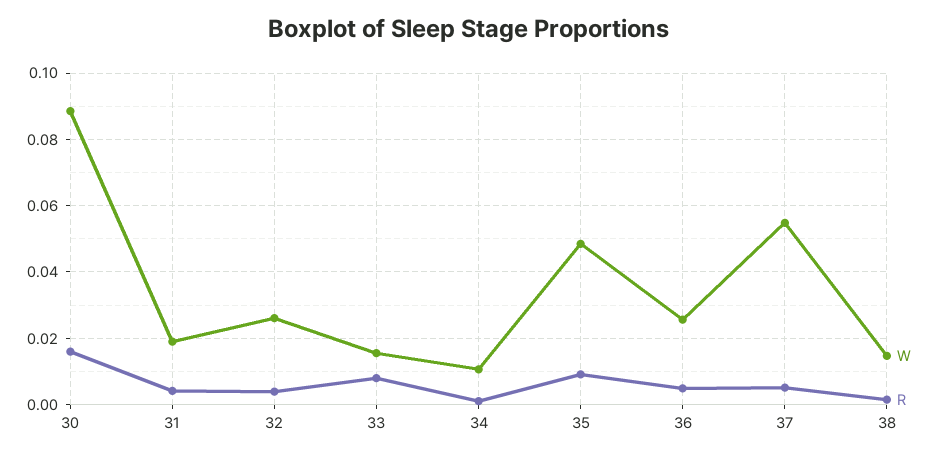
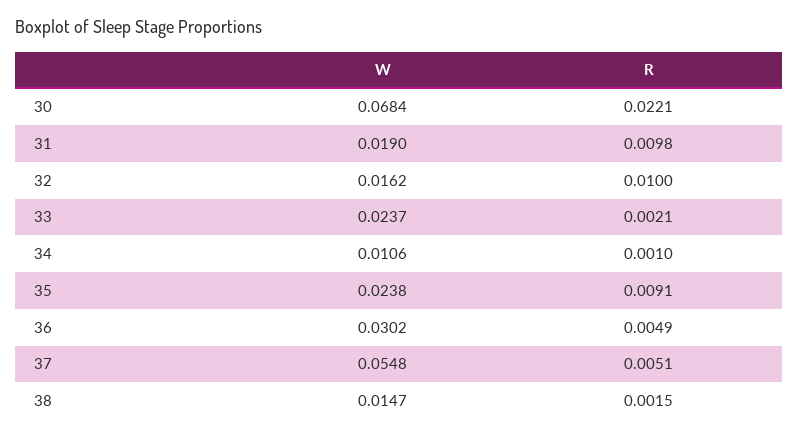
  {
    "W": {
-     "30": 0.088,
+     "30": 0.0684,
      "31": 0.019,
-     "32": 0.026,
+     "32": 0.0162,
-     "33": 0.016,
+     "33": 0.0237,
      "34": 0.0106,
-     "35": 0.048,
+     "35": 0.0238,
-     "36": 0.026,
+     "36": 0.0302,
      "37": 0.0548,
      "38": 0.0147
    },
    "R": {
-     "30": 0.016,
+     "30": 0.0221,
-     "31": 0.004,
+     "31": 0.0098,
-     "32": 0.004,
+     "32": 0.01,
-     "33": 0.008,
+     "33": 0.0021,
      "34": 0.001,
      "35": 0.0091,
      "36": 0.0049,
      "37": 0.0051,
      "38": 0.0015
    }
  }

